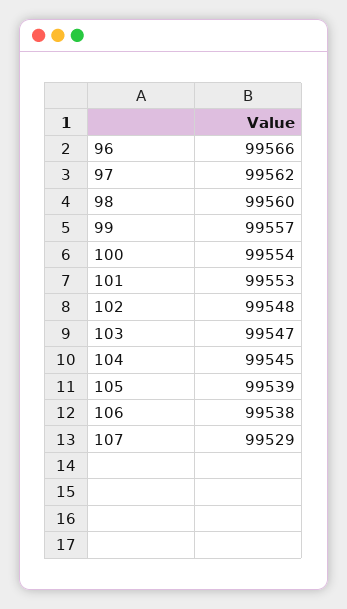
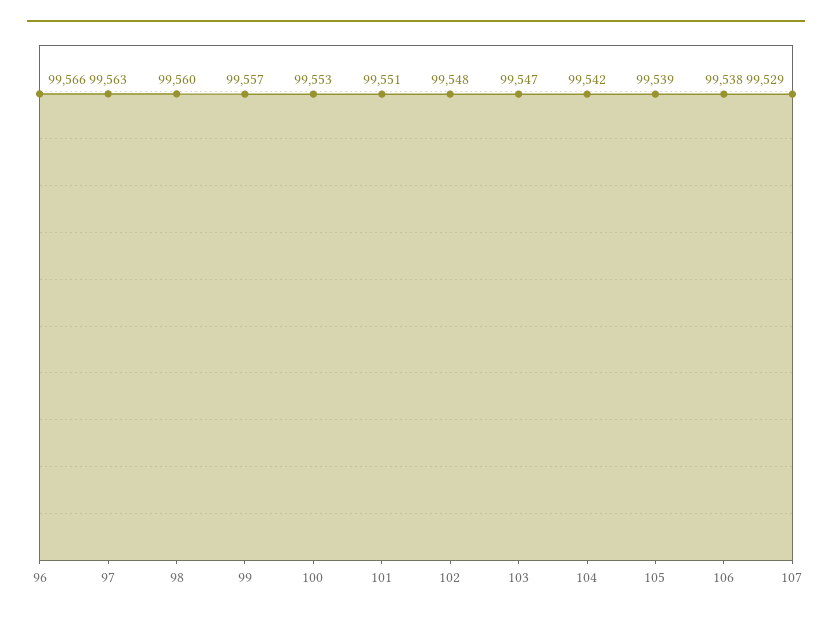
  {
    "96": 99566,
-   "97": 99562,
+   "97": 99563,
    "98": 99560,
    "99": 99557,
-   "100": 99554,
+   "100": 99553,
-   "101": 99553,
+   "101": 99551,
    "102": 99548,
    "103": 99547,
-   "104": 99545,
+   "104": 99542,
    "105": 99539,
    "106": 99538,
    "107": 99529
  }

